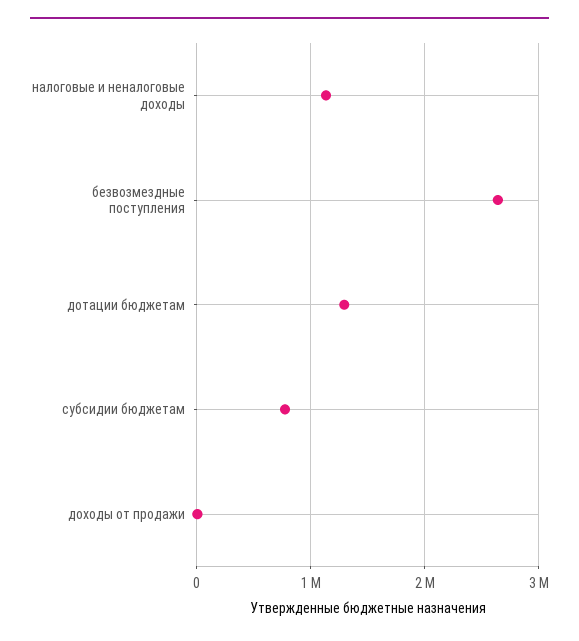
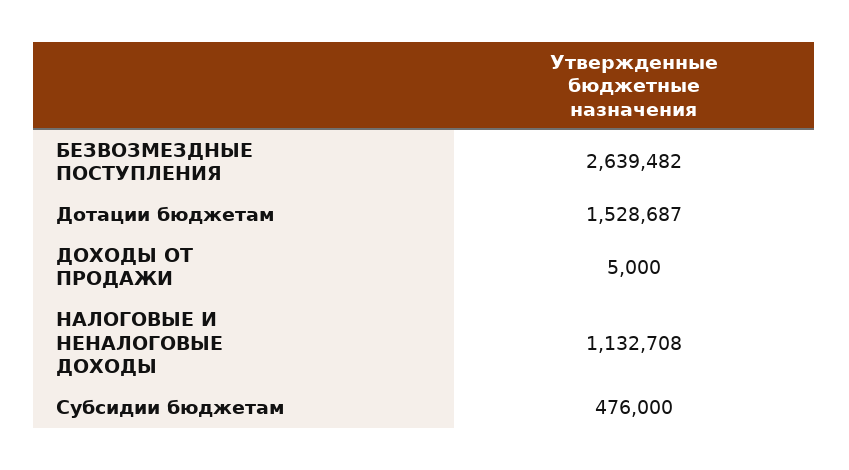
  {
    "налоговые и неналоговые доходы": 1132708,
    "безвозмездные поступления": 2639482,
-   "дотации бюджетам": 1300000,
+   "дотации бюджетам": 1528687,
-   "субсидии бюджетам": 800000,
+   "субсидии бюджетам": 476000,
    "доходы от продажи": 5000
  }

